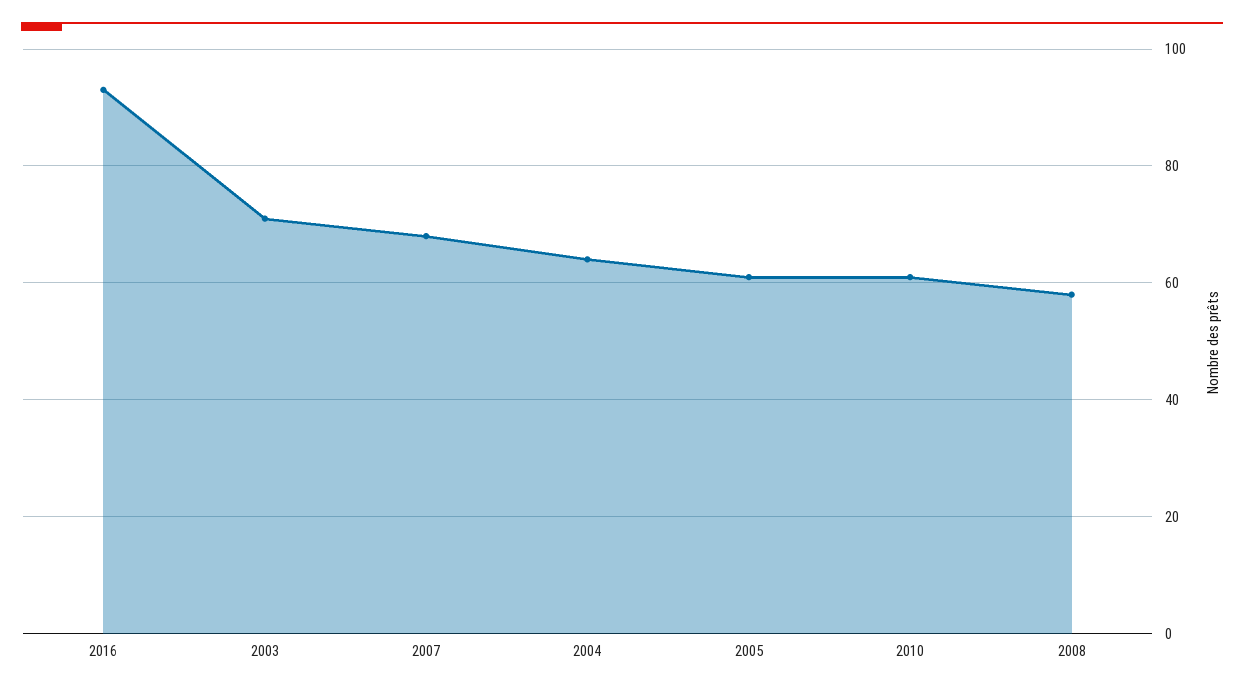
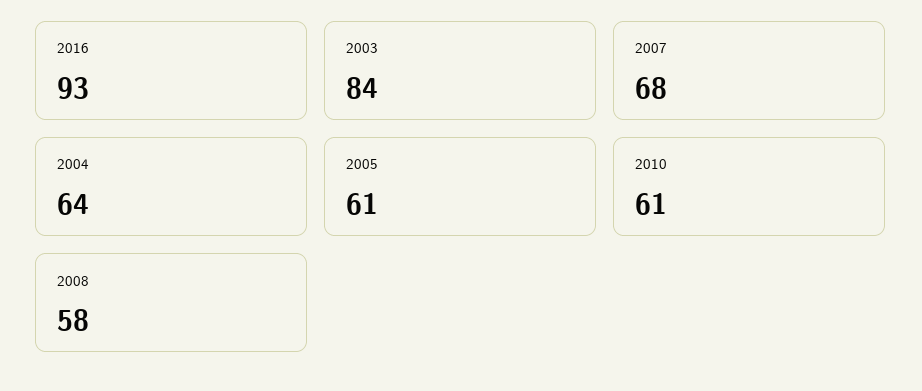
  {
    "2016": 93,
-   "2003": 70,
+   "2003": 84,
    "2007": 68,
    "2004": 64,
    "2005": 61,
    "2010": 61,
    "2008": 58
  }

